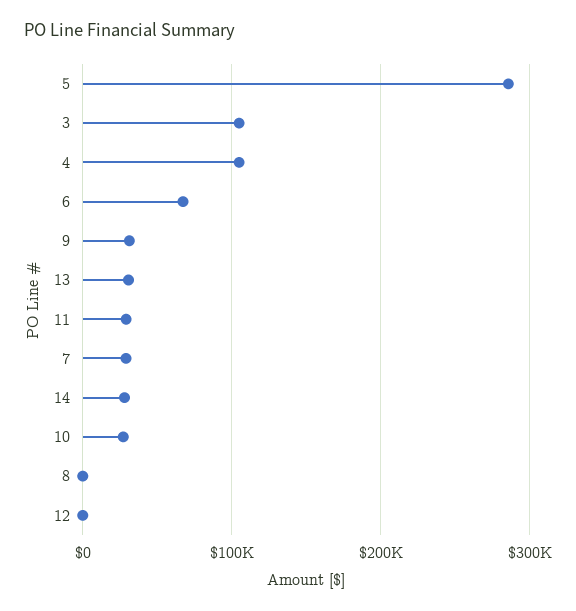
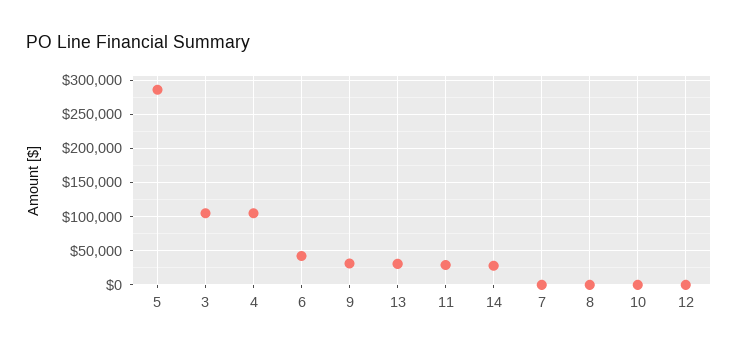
  {
    "5": 290000,
    "3": 100000,
    "4": 100000,
-   "6": 70000,
+   "6": 40000,
    "9": 30000,
    "13": 30000,
    "11": 30000,
-   "7": 30000,
+   "7": 0,
    "14": 30000,
-   "10": 30000,
+   "10": 0,
    "8": 0,
    "12": 0
  }

